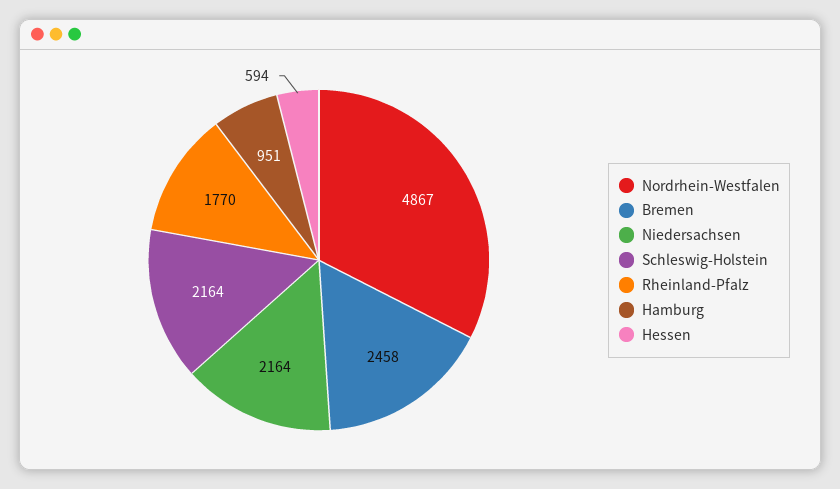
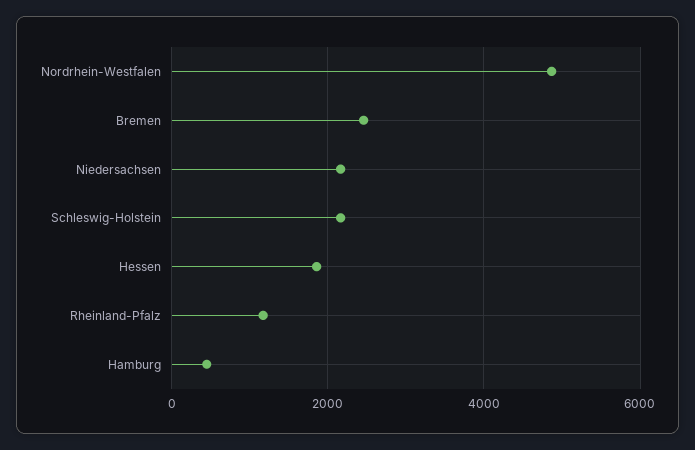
  {
    "Nordrhein-Westfalen": 4867,
    "Bremen": 2458,
    "Niedersachsen": 2164,
    "Schleswig-Holstein": 2164,
-   "Rheinland-Pfalz": 1770,
+   "Rheinland-Pfalz": 1200,
-   "Hamburg": 951,
+   "Hamburg": 400,
-   "Hessen": 594
+   "Hessen": 1800
  }

